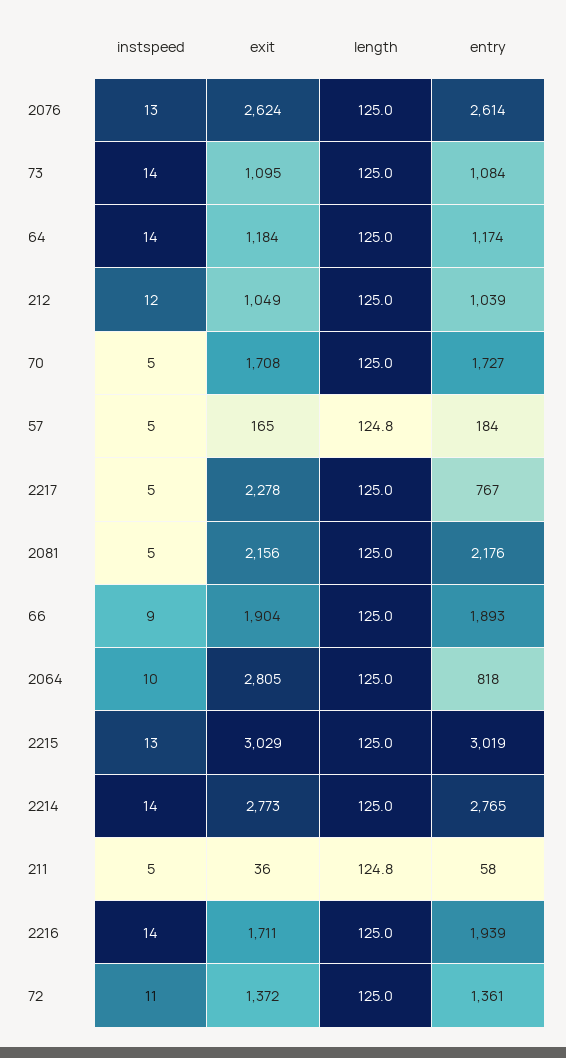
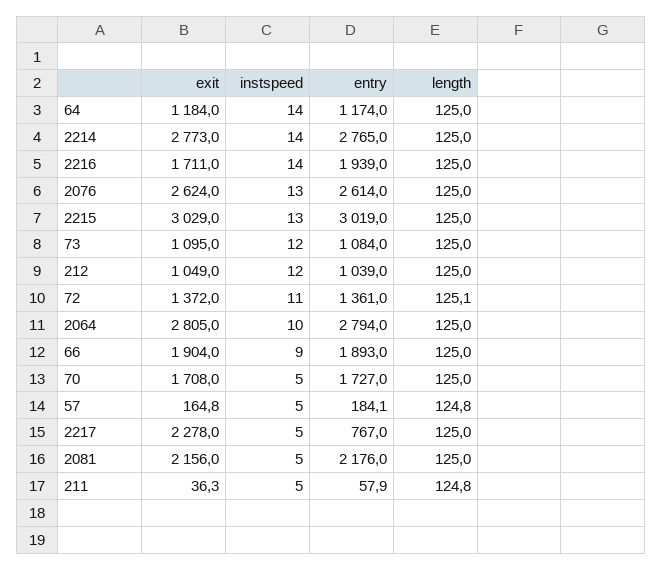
  {
    "instspeed": {
      "2076": 13,
-     "73": 14,
+     "73": 12,
      "64": 14,
      "212": 12,
      "70": 5,
      "57": 5,
      "2217": 5,
      "2081": 5,
      "66": 9,
      "2064": 10,
      "2215": 13,
      "2214": 14,
      "211": 5,
      "2216": 14,
      "72": 11
    },
    "exit": {
      "2076": 2624,
      "73": 1095,
      "64": 1184,
      "212": 1049,
      "70": 1708,
      "57": 164.8,
      "2217": 2278,
      "2081": 2156,
      "66": 1904,
      "2064": 2805,
      "2215": 3029,
      "2214": 2773,
      "211": 36.3,
      "2216": 1711,
      "72": 1372
    },
    "length": {
      "2076": 125,
      "73": 125,
      "64": 125,
      "212": 125,
      "70": 125,
      "57": 124.8,
      "2217": 125,
      "2081": 125,
      "66": 125,
      "2064": 125,
      "2215": 125,
      "2214": 125,
      "211": 124.8,
      "2216": 125,
-     "72": 125
+     "72": 125.1
    },
    "entry": {
      "2076": 2614,
      "73": 1084,
      "64": 1174,
      "212": 1039,
      "70": 1727,
      "57": 184.1,
      "2217": 767,
      "2081": 2176,
      "66": 1893,
-     "2064": 818,
+     "2064": 2794,
      "2215": 3019,
      "2214": 2765,
      "211": 57.9,
      "2216": 1939,
      "72": 1361
    }
  }

